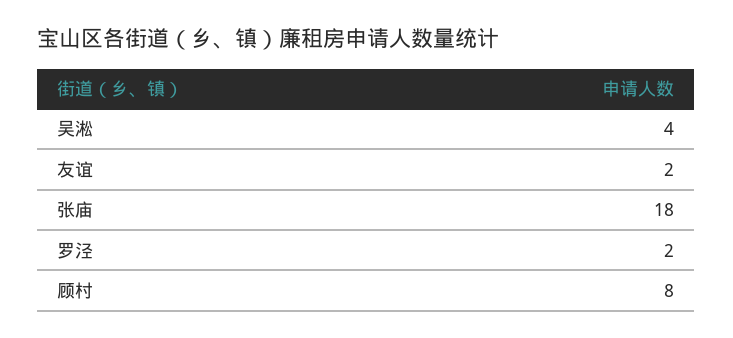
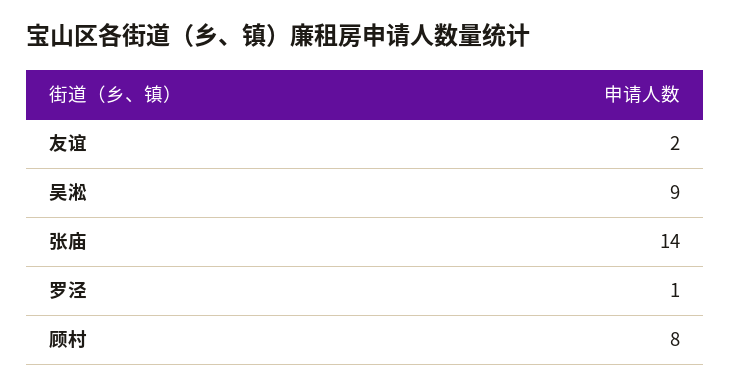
  {
-   "吴淞": 4,
+   "吴淞": 9,
    "友谊": 2,
-   "张庙": 18,
+   "张庙": 14,
-   "罗泾": 2,
+   "罗泾": 1,
    "顾村": 8
  }

